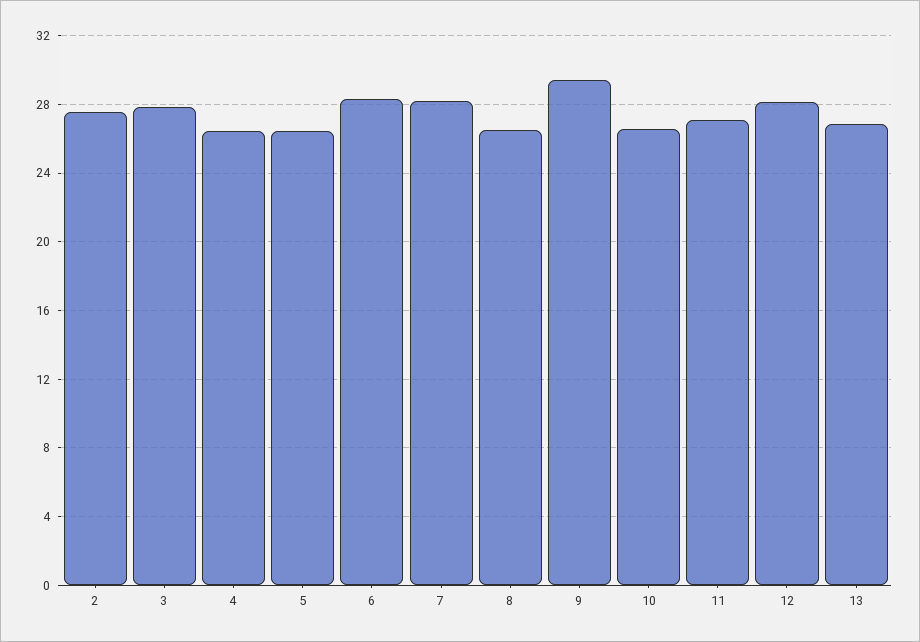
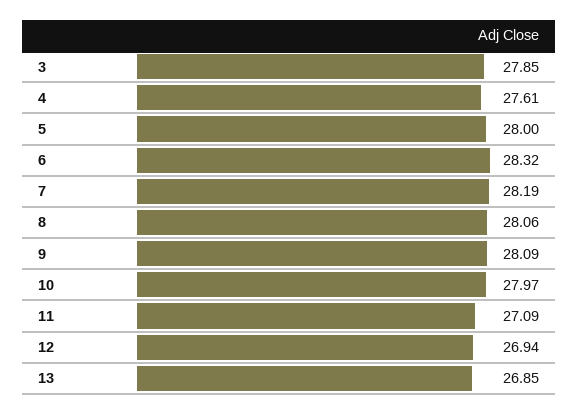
  {
-   "2": 27.5,
    "3": 27.85,
-   "4": 26.5,
+   "4": 27.61,
-   "5": 26.5,
+   "5": 28,
    "6": 28.32,
    "7": 28.19,
-   "8": 26.5,
+   "8": 28.06,
-   "9": 29.5,
+   "9": 28.09,
-   "10": 26.5,
+   "10": 27.97,
    "11": 27.09,
-   "12": 28,
+   "12": 26.94,
    "13": 26.85
  }

